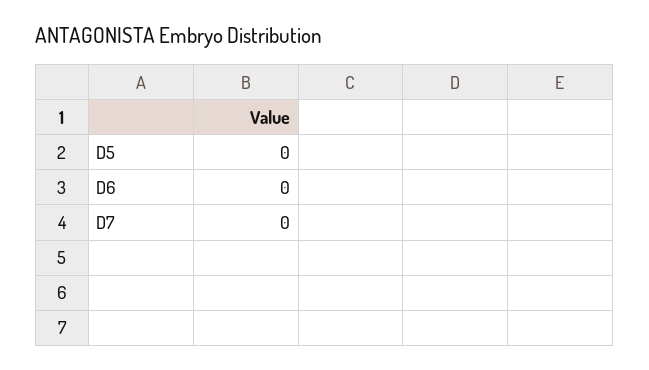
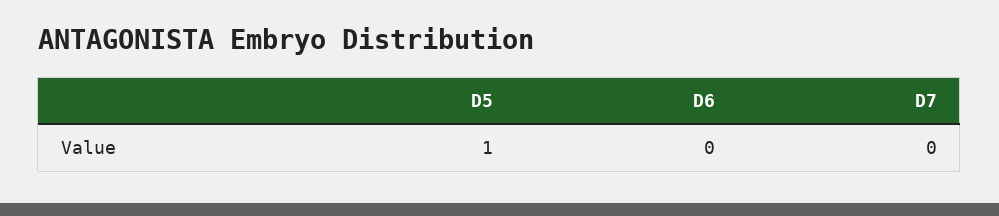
  {
-   "D5": 0,
+   "D5": 1,
    "D6": 0,
    "D7": 0
  }

